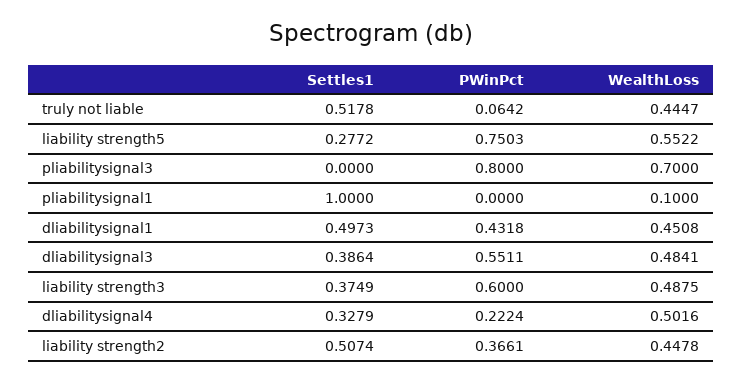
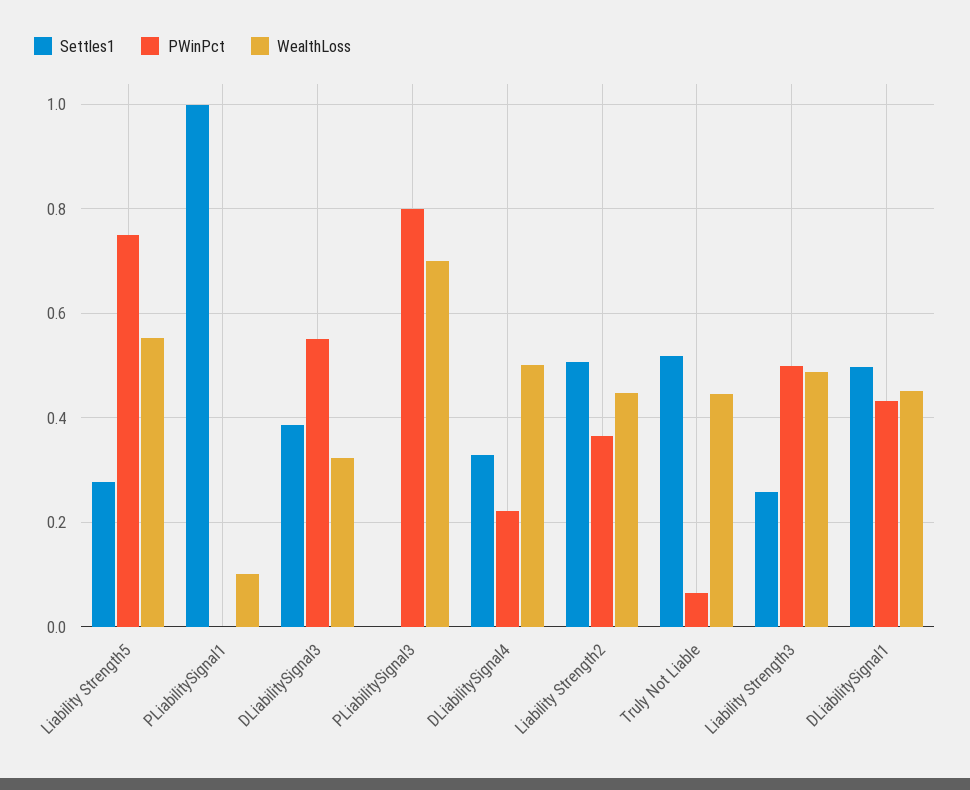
  {
    "Settles1": {
      "truly not liable": 0.5178,
      "liability strength5": 0.2772,
      "pliabilitysignal3": 0,
      "pliabilitysignal1": 1,
      "dliabilitysignal1": 0.4973,
      "dliabilitysignal3": 0.3864,
-     "liability strength3": 0.3749,
+     "liability strength3": 0.26,
      "dliabilitysignal4": 0.3279,
      "liability strength2": 0.5074
    },
    "PWinPct": {
      "truly not liable": 0.0642,
      "liability strength5": 0.7503,
      "pliabilitysignal3": 0.8,
      "pliabilitysignal1": 0,
      "dliabilitysignal1": 0.4318,
      "dliabilitysignal3": 0.5511,
-     "liability strength3": 0.6,
+     "liability strength3": 0.5,
      "dliabilitysignal4": 0.2224,
      "liability strength2": 0.3661
    },
    "WealthLoss": {
      "truly not liable": 0.4447,
      "liability strength5": 0.5522,
      "pliabilitysignal3": 0.7,
      "pliabilitysignal1": 0.1,
      "dliabilitysignal1": 0.4508,
-     "dliabilitysignal3": 0.4841,
+     "dliabilitysignal3": 0.32,
      "liability strength3": 0.4875,
      "dliabilitysignal4": 0.5016,
      "liability strength2": 0.4478
    }
  }

